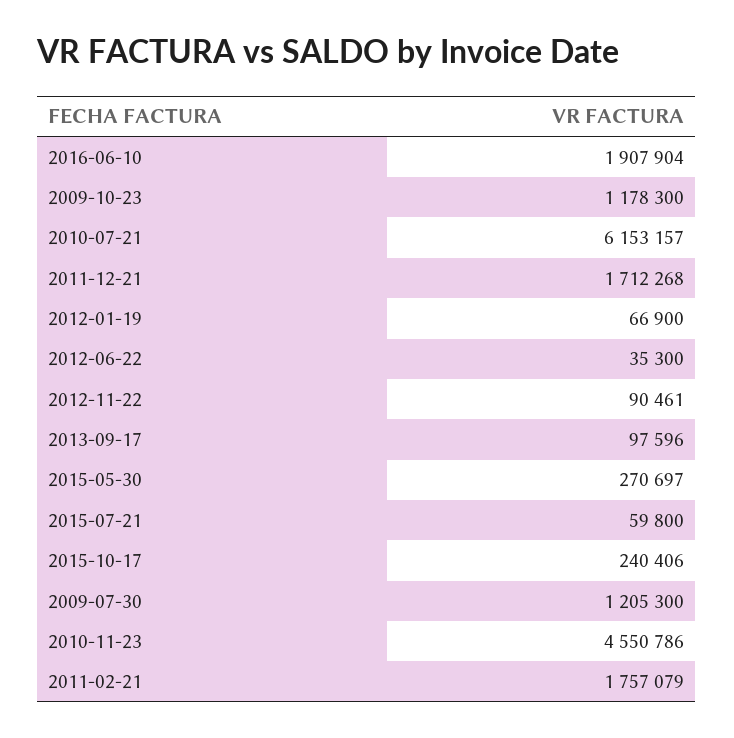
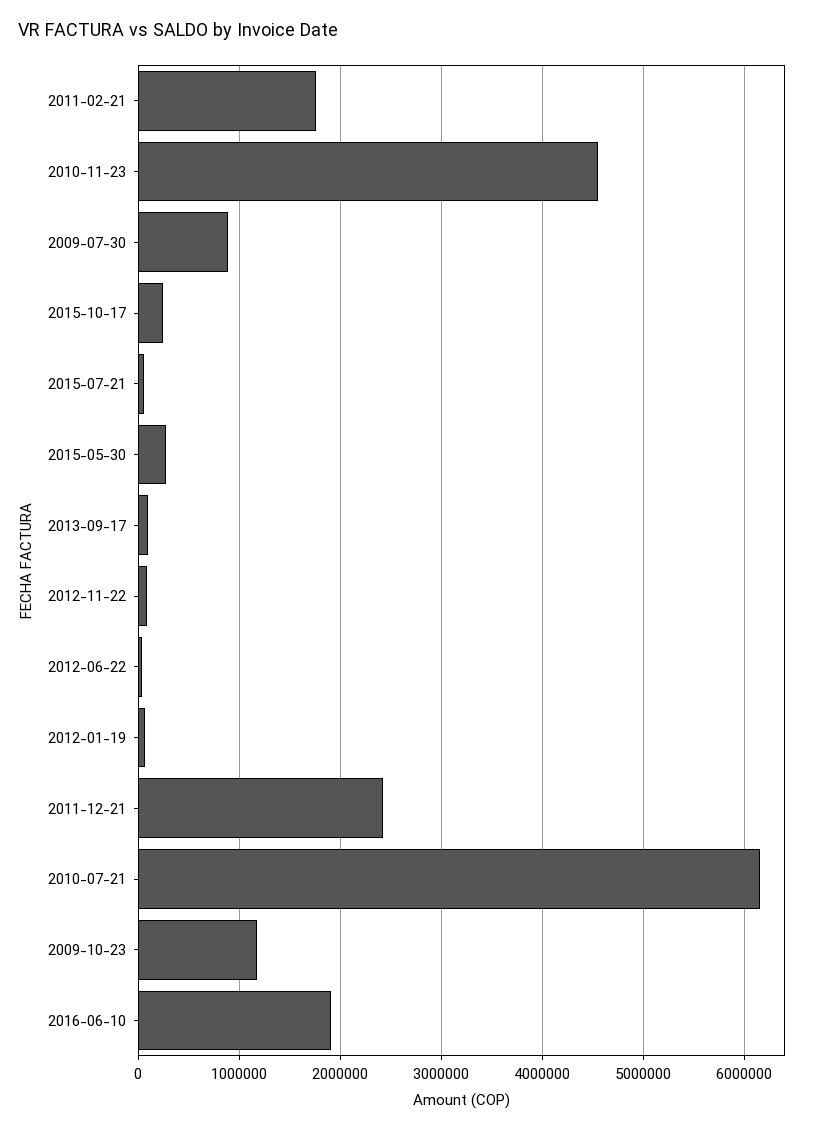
  {
    "2016-06-10": 1907904,
    "2009-10-23": 1178300,
    "2010-07-21": 6153157,
-   "2011-12-21": 1712268,
+   "2011-12-21": 2400000,
    "2012-01-19": 66900,
    "2012-06-22": 35300,
    "2012-11-22": 90461,
    "2013-09-17": 97596,
    "2015-05-30": 270697,
    "2015-07-21": 59800,
    "2015-10-17": 240406,
-   "2009-07-30": 1205300,
+   "2009-07-30": 900000,
    "2010-11-23": 4550786,
    "2011-02-21": 1757079
  }

